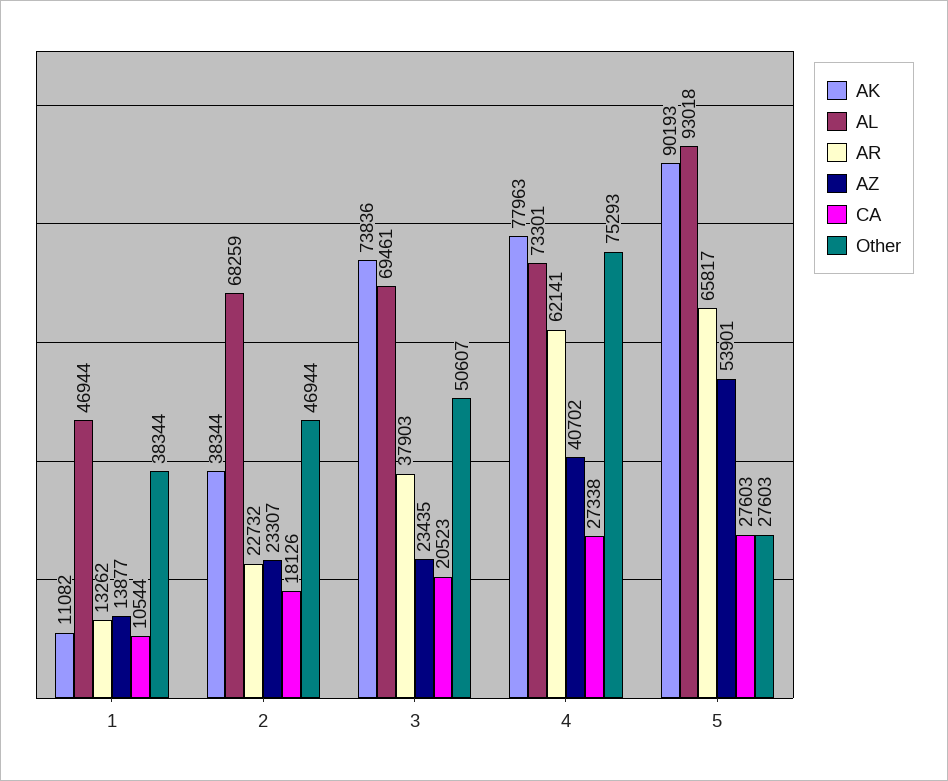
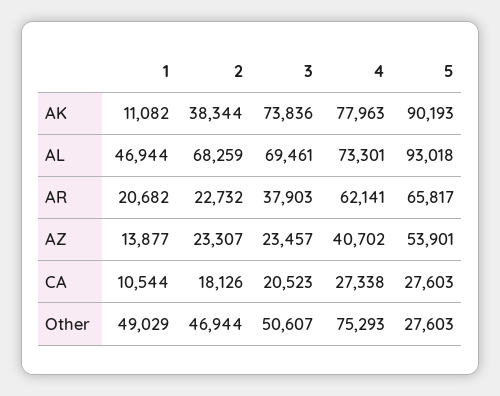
  {
    "AK": {
      "1": 11082,
      "2": 38344,
      "3": 73836,
      "4": 77963,
      "5": 90193
    },
    "AL": {
      "1": 46944,
      "2": 68259,
      "3": 69461,
      "4": 73301,
      "5": 93018
    },
    "AR": {
-     "1": 13262,
+     "1": 20682,
      "2": 22732,
      "3": 37903,
      "4": 62141,
      "5": 65817
    },
    "AZ": {
      "1": 13877,
      "2": 23307,
-     "3": 23435,
+     "3": 23457,
      "4": 40702,
      "5": 53901
    },
    "CA": {
      "1": 10544,
      "2": 18126,
      "3": 20523,
      "4": 27338,
      "5": 27603
    },
    "Other": {
-     "1": 38344,
+     "1": 49029,
      "2": 46944,
      "3": 50607,
      "4": 75293,
      "5": 27603
    }
  }

